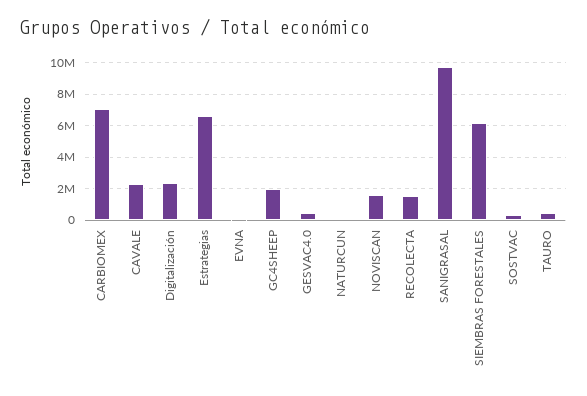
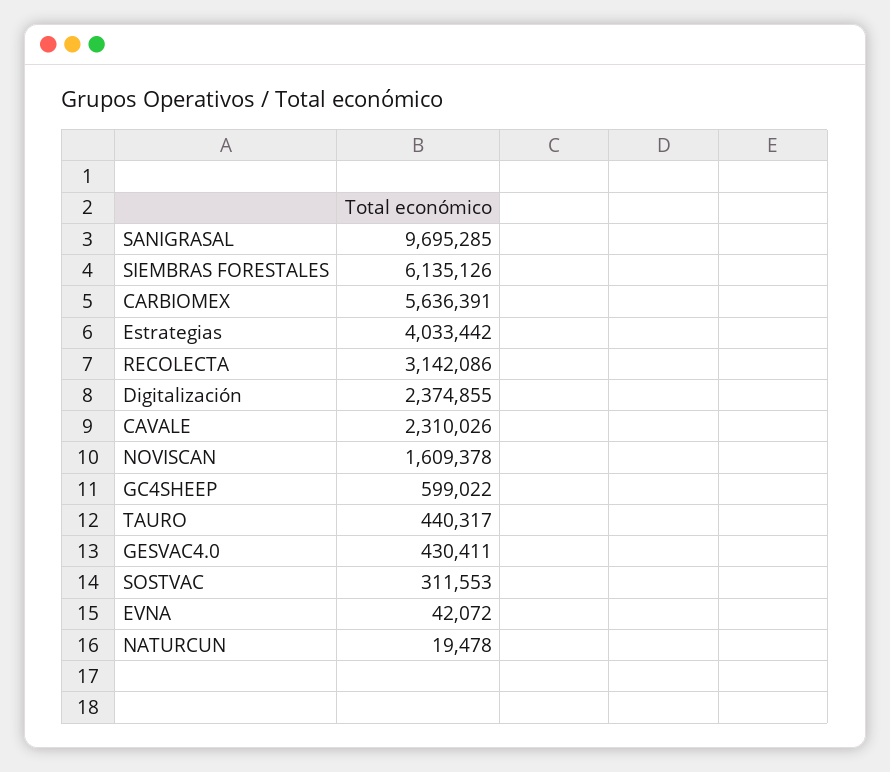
  {
-   "CARBIOMEX": 7000000,
+   "CARBIOMEX": 5636391,
    "CAVALE": 2310026,
    "Digitalización": 2374855,
-   "Estrategias": 6500000,
+   "Estrategias": 4033442,
    "EVNA": 42072,
-   "GC4SHEEP": 2000000,
+   "GC4SHEEP": 599022,
    "GESVAC4.0": 430411,
    "NATURCUN": 19478,
    "NOVISCAN": 1609378,
-   "RECOLECTA": 1500000,
+   "RECOLECTA": 3142086,
    "SANIGRASAL": 9695285,
    "SIEMBRAS FORESTALES": 6135126,
    "SOSTVAC": 311553,
    "TAURO": 440317
  }

